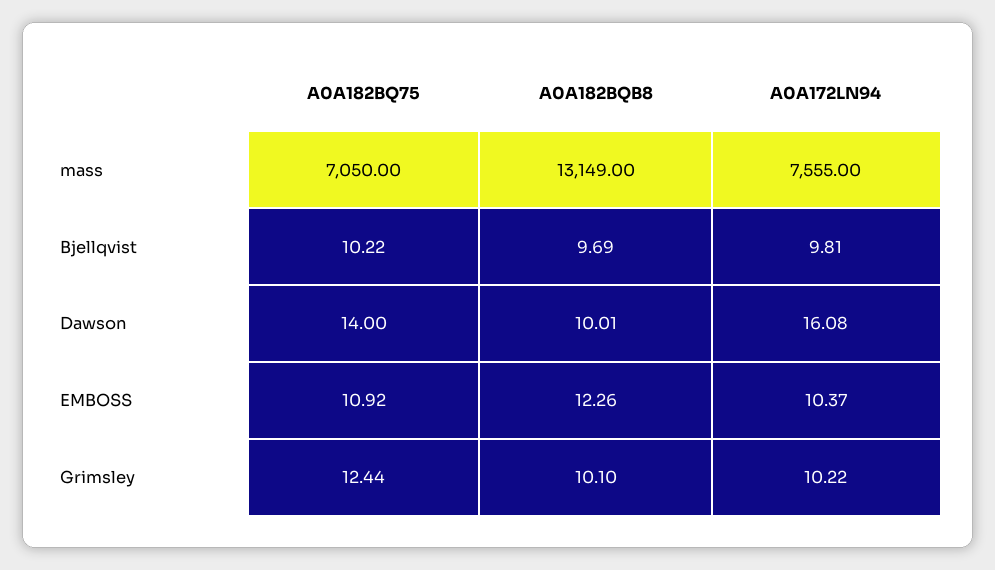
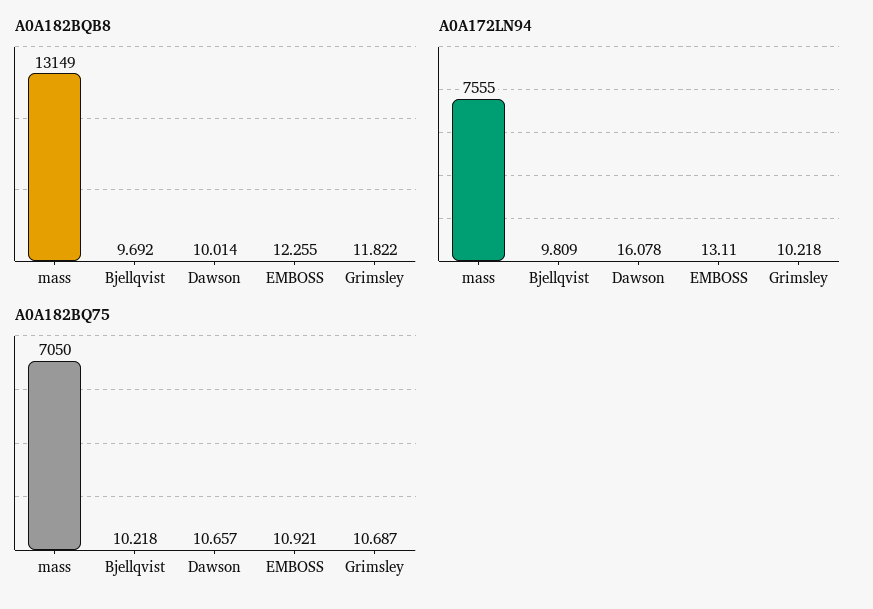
  {
    "A0A182BQ75": {
      "mass": 7050,
      "Bjellqvist": 10.218,
-     "Dawson": 14,
+     "Dawson": 10.657,
      "EMBOSS": 10.921,
-     "Grimsley": 12.44
+     "Grimsley": 10.687
    },
    "A0A182BQB8": {
      "mass": 13149,
      "Bjellqvist": 9.692,
      "Dawson": 10.014,
      "EMBOSS": 12.255,
-     "Grimsley": 10.1
+     "Grimsley": 11.822
    },
    "A0A172LN94": {
      "mass": 7555,
      "Bjellqvist": 9.809,
      "Dawson": 16.078,
-     "EMBOSS": 10.37,
+     "EMBOSS": 13.11,
      "Grimsley": 10.218
    }
  }

